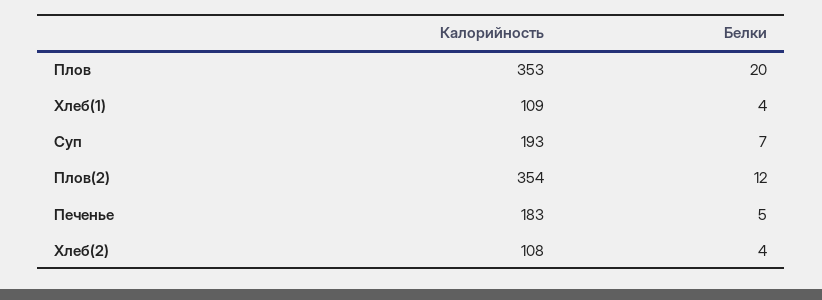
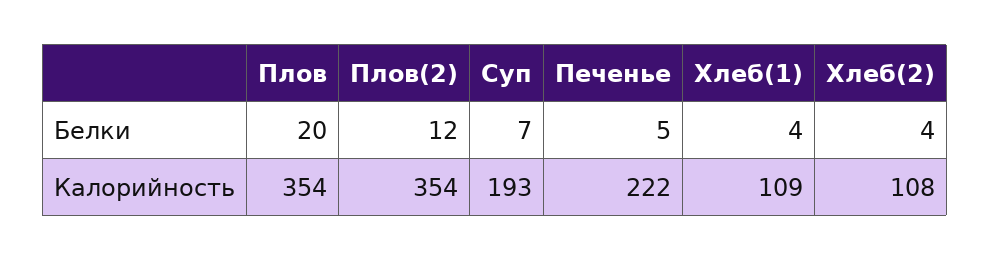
  {
    "Калорийность": {
-     "Плов": 353,
+     "Плов": 354,
      "Хлеб(1)": 109,
      "Суп": 193,
      "Плов(2)": 354,
-     "Печенье": 183,
+     "Печенье": 222,
      "Хлеб(2)": 108
    },
    "Белки": {
      "Плов": 20,
      "Хлеб(1)": 4,
      "Суп": 7,
      "Плов(2)": 12,
      "Печенье": 5,
      "Хлеб(2)": 4
    }
  }

